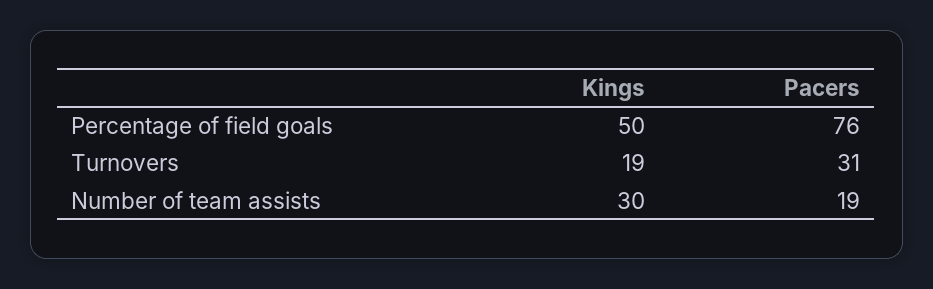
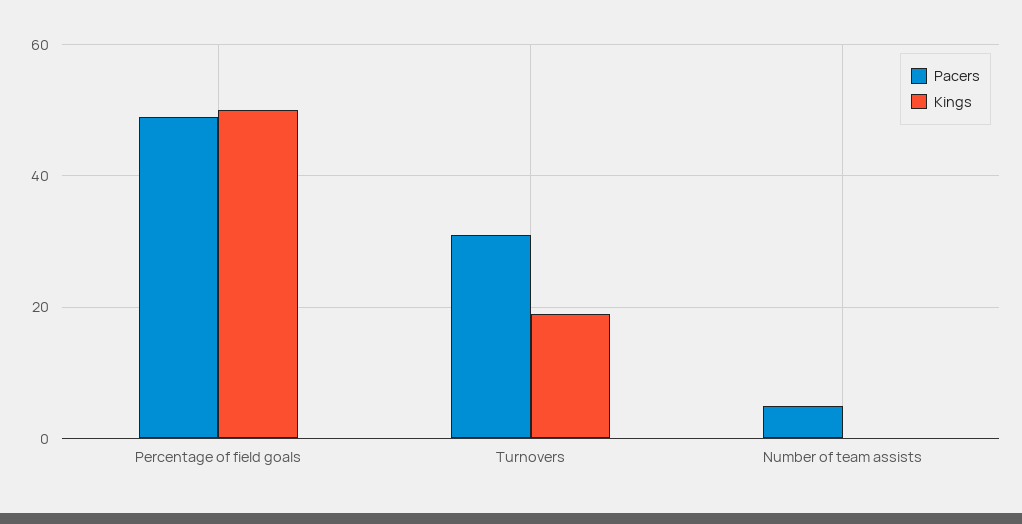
  {
    "Kings": {
      "Percentage of field goals": 50,
      "Turnovers": 19,
-     "Number of team assists": 30
+     "Number of team assists": 0
    },
    "Pacers": {
-     "Percentage of field goals": 76,
+     "Percentage of field goals": 50,
      "Turnovers": 31,
-     "Number of team assists": 19
+     "Number of team assists": 5
    }
  }

